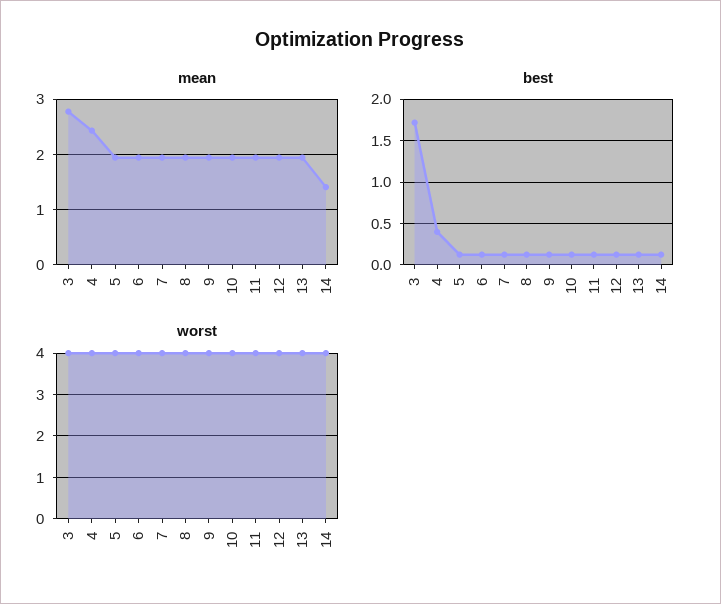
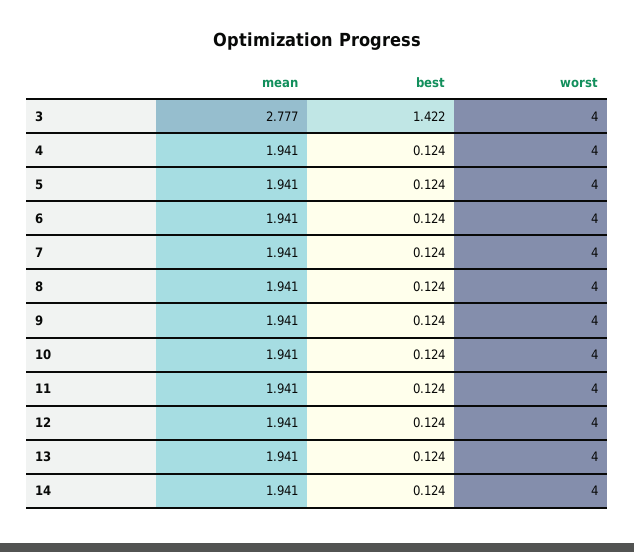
  {
    "mean": {
      "3": 2.777,
-     "4": 2.4,
+     "4": 1.941,
      "5": 1.941,
      "6": 1.941,
      "7": 1.941,
      "8": 1.941,
      "9": 1.941,
      "10": 1.941,
      "11": 1.941,
      "12": 1.941,
      "13": 1.941,
-     "14": 1.4
+     "14": 1.941
    },
    "best": {
-     "3": 1.7,
+     "3": 1.422,
-     "4": 0.4,
+     "4": 0.124,
      "5": 0.124,
      "6": 0.124,
      "7": 0.124,
      "8": 0.124,
      "9": 0.124,
      "10": 0.124,
      "11": 0.124,
      "12": 0.124,
      "13": 0.124,
      "14": 0.124
    },
    "worst": {
      "3": 4,
      "4": 4,
      "5": 4,
      "6": 4,
      "7": 4,
      "8": 4,
      "9": 4,
      "10": 4,
      "11": 4,
      "12": 4,
      "13": 4,
      "14": 4
    }
  }

